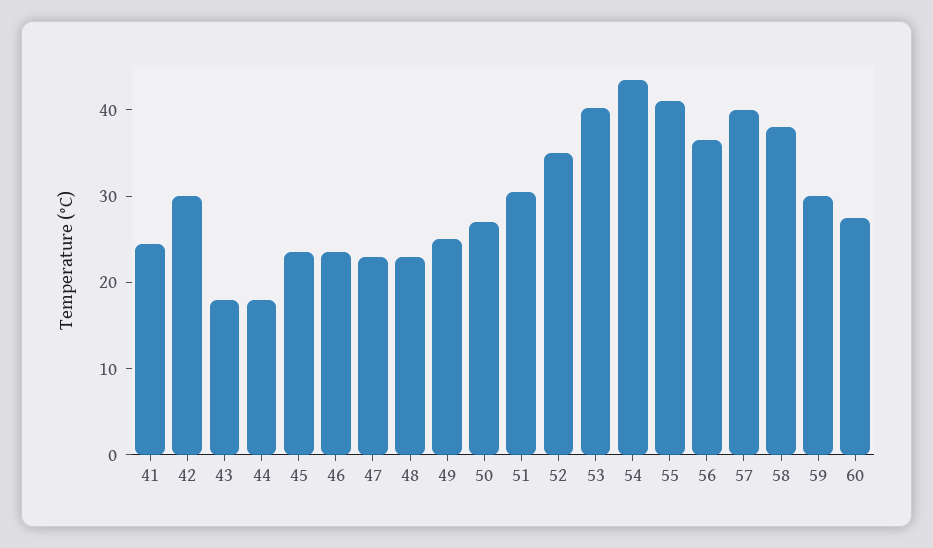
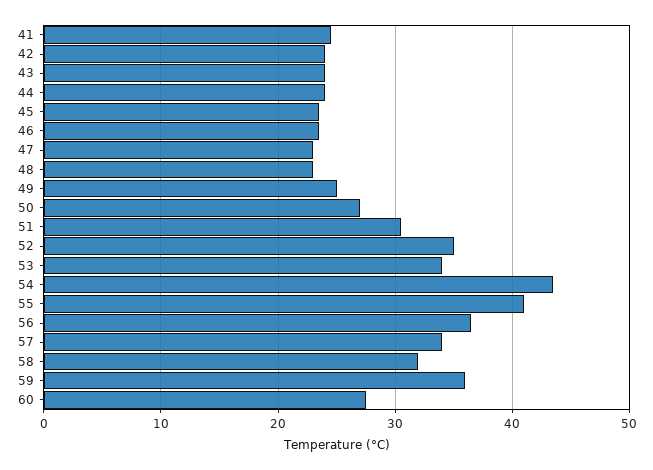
  {
    "41": 25,
-   "42": 30,
+   "42": 24,
-   "43": 18,
+   "43": 24,
-   "44": 18,
+   "44": 24,
    "45": 24,
    "46": 24,
    "47": 23,
    "48": 23,
    "49": 25,
    "50": 27,
    "51": 31,
    "52": 35,
-   "53": 40,
+   "53": 34,
    "54": 44,
    "55": 41,
    "56": 37,
-   "57": 40,
+   "57": 34,
-   "58": 38,
+   "58": 32,
-   "59": 30,
+   "59": 36,
    "60": 28
  }

